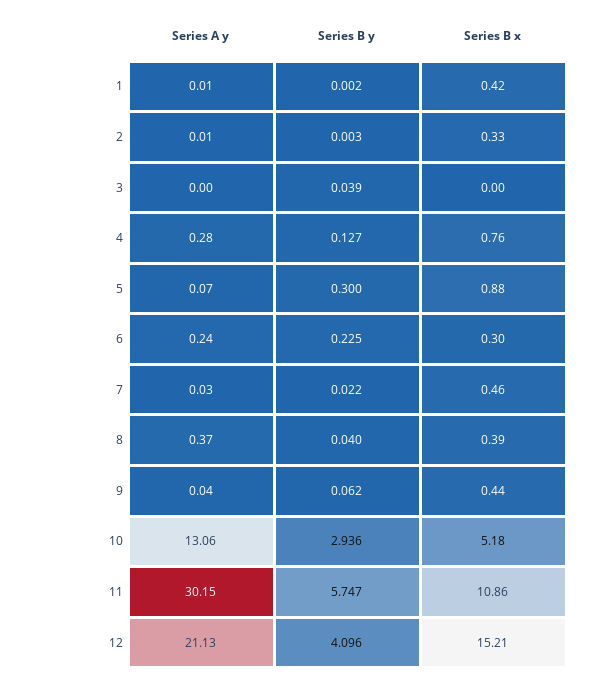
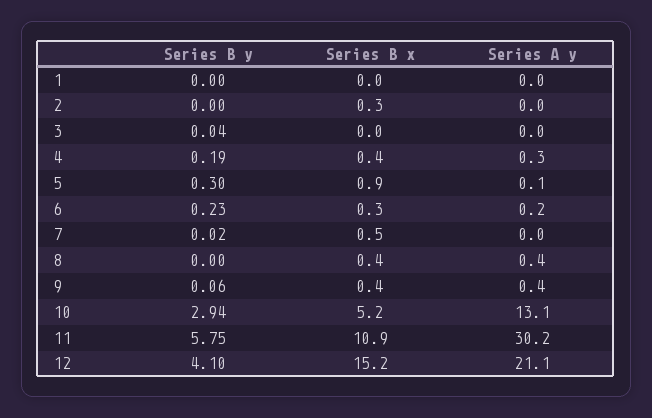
  {
    "Series A y": {
      "1": 0.01,
      "2": 0.01,
      "3": 0,
      "4": 0.28,
      "5": 0.07,
      "6": 0.24,
      "7": 0.03,
      "8": 0.37,
-     "9": 0.04,
+     "9": 0.4,
      "10": 13.06,
      "11": 30.15,
      "12": 21.13
    },
    "Series B y": {
      "1": 0.002,
      "2": 0.003,
      "3": 0.039,
-     "4": 0.127,
+     "4": 0.19,
      "5": 0.3,
      "6": 0.225,
      "7": 0.022,
-     "8": 0.04,
+     "8": 0,
      "9": 0.062,
      "10": 2.936,
      "11": 5.747,
      "12": 4.096
    },
    "Series B x": {
-     "1": 0.42,
+     "1": 0,
      "2": 0.33,
      "3": 0,
-     "4": 0.76,
+     "4": 0.4,
      "5": 0.88,
      "6": 0.3,
      "7": 0.46,
      "8": 0.39,
      "9": 0.44,
      "10": 5.18,
      "11": 10.86,
      "12": 15.21
    }
  }

